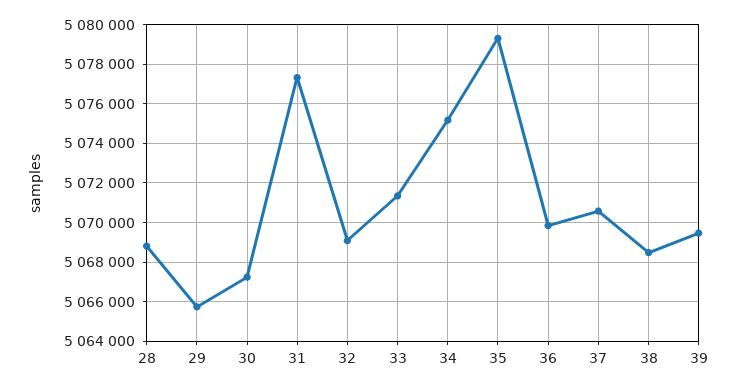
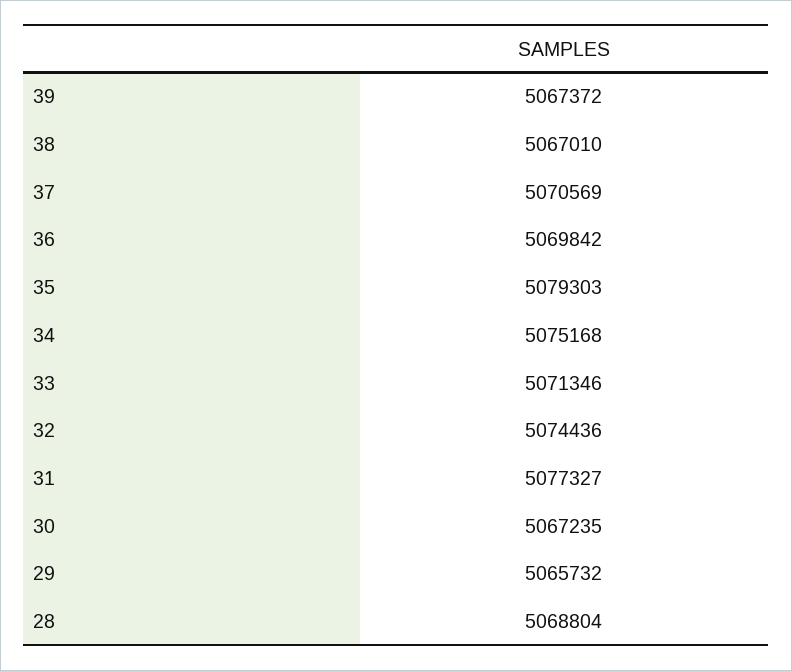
  {
    "28": 5068804,
    "29": 5065732,
    "30": 5067235,
    "31": 5077327,
-   "32": 5069000,
+   "32": 5074436,
    "33": 5071346,
    "34": 5075168,
    "35": 5079303,
    "36": 5069842,
    "37": 5070569,
-   "38": 5068500,
+   "38": 5067010,
-   "39": 5069500
+   "39": 5067372
  }

